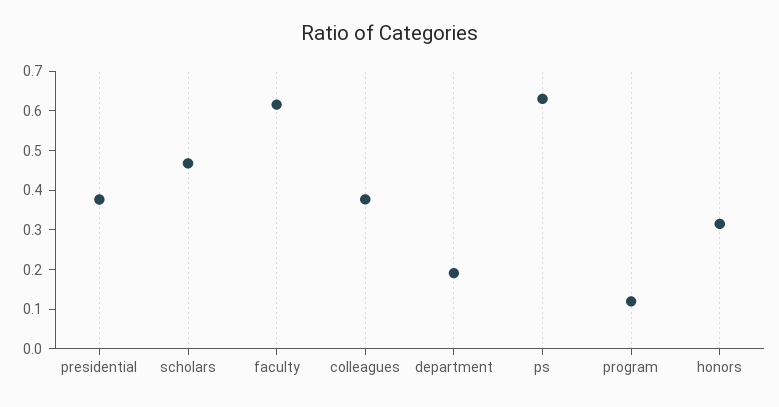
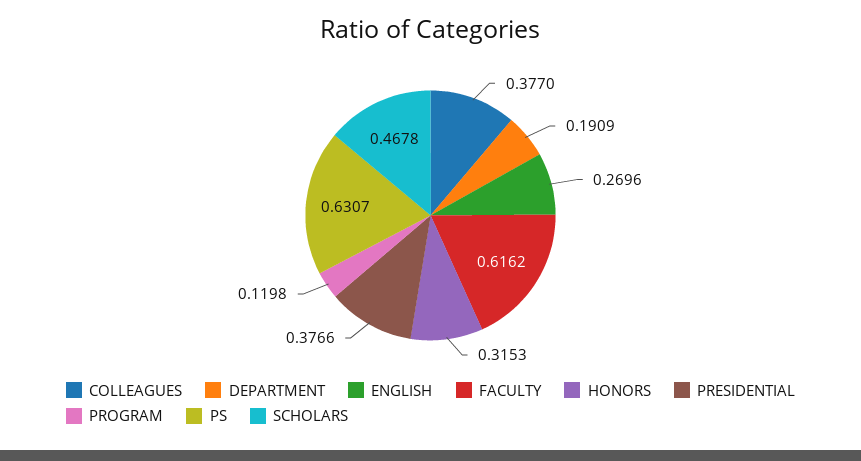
  {
    "presidential": 0.3766,
    "scholars": 0.4678,
    "faculty": 0.6162,
    "colleagues": 0.377,
    "department": 0.1909,
    "ps": 0.6307,
    "program": 0.1198,
-   "honors": 0.3153
+   "honors": 0.3153,
+   "ENGLISH": 0.2696
  }

